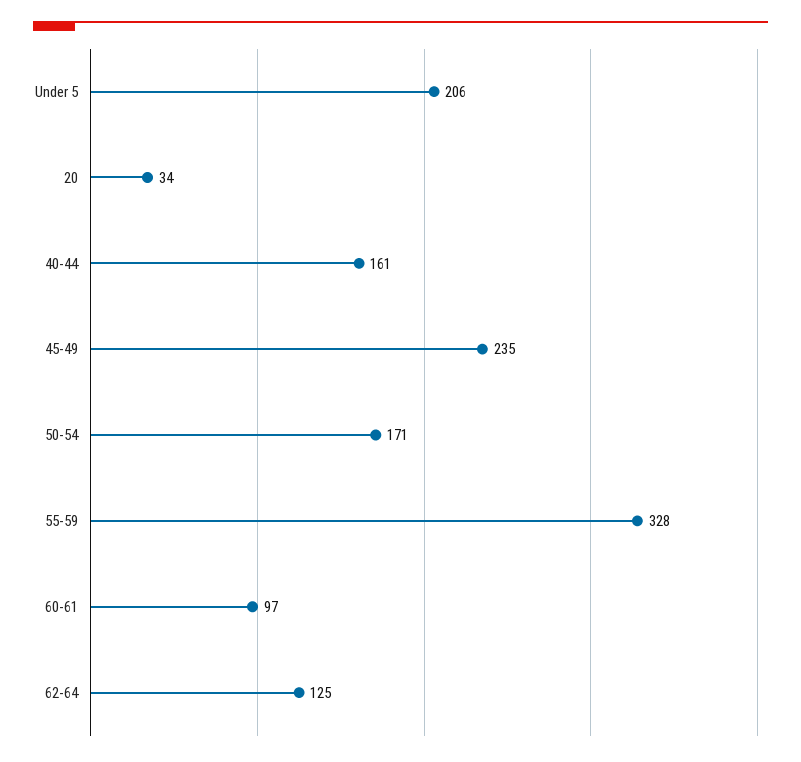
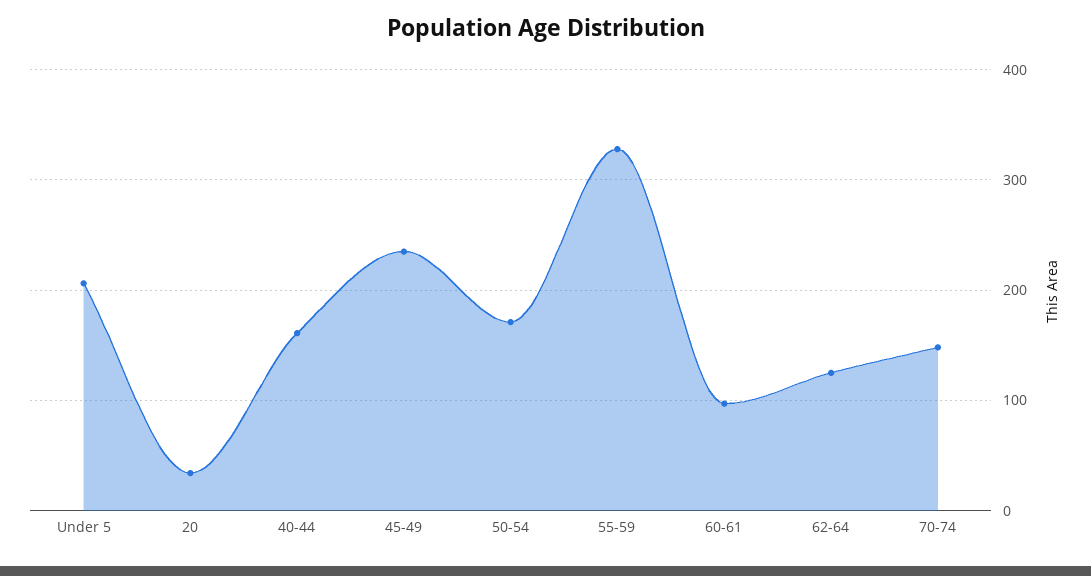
  {
    "Under 5": 206,
    "20": 34,
    "40-44": 161,
    "45-49": 235,
    "50-54": 171,
    "55-59": 328,
    "60-61": 97,
-   "62-64": 125
+   "62-64": 125,
+   "70-74": 150
  }

